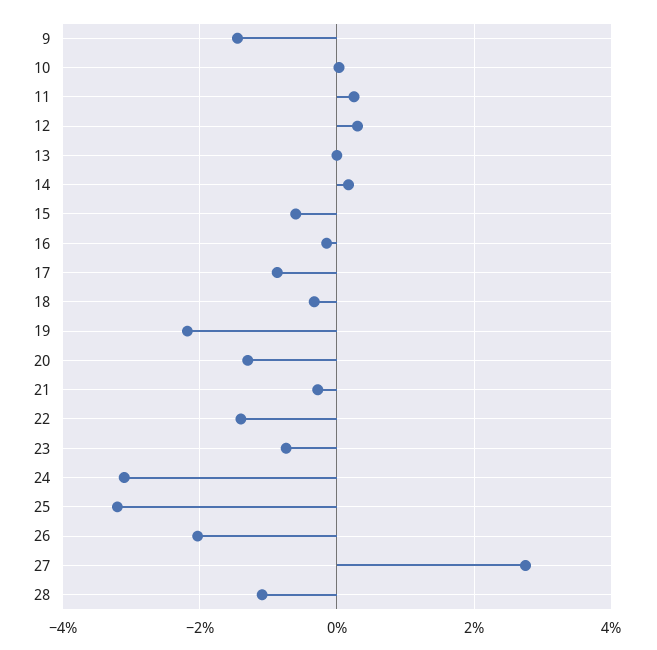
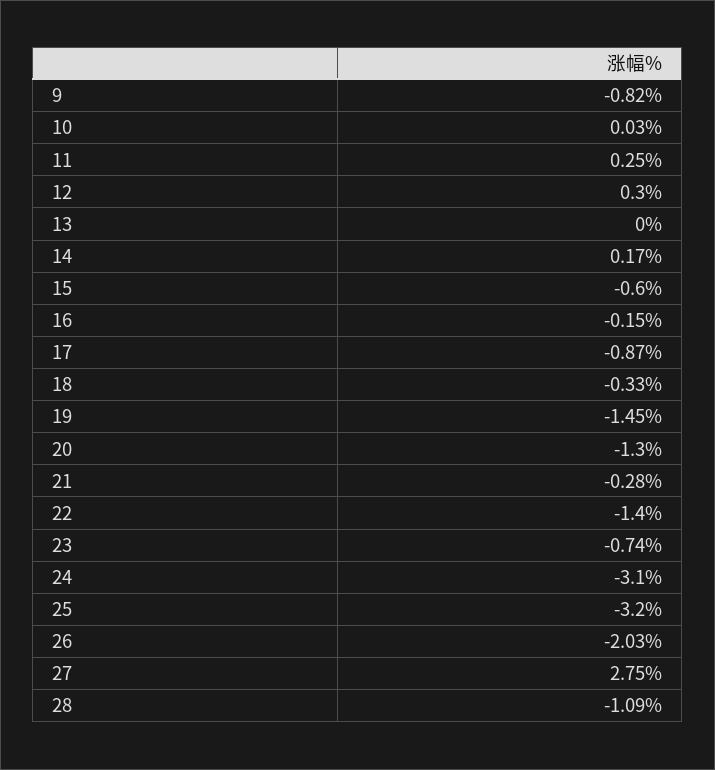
  {
-   "9": -1.4,
+   "9": -0.82,
    "10": 0.03,
    "11": 0.25,
    "12": 0.3,
    "13": 0,
    "14": 0.17,
    "15": -0.6,
    "16": -0.15,
    "17": -0.87,
    "18": -0.33,
-   "19": -2.2,
+   "19": -1.45,
    "20": -1.3,
    "21": -0.28,
    "22": -1.4,
    "23": -0.74,
    "24": -3.1,
    "25": -3.2,
    "26": -2.03,
    "27": 2.75,
    "28": -1.09
  }

